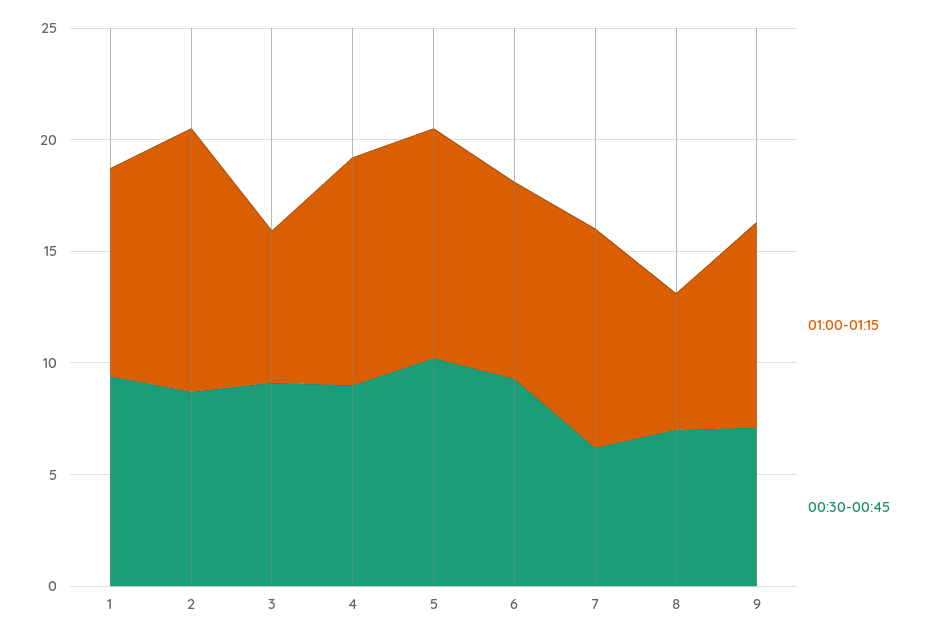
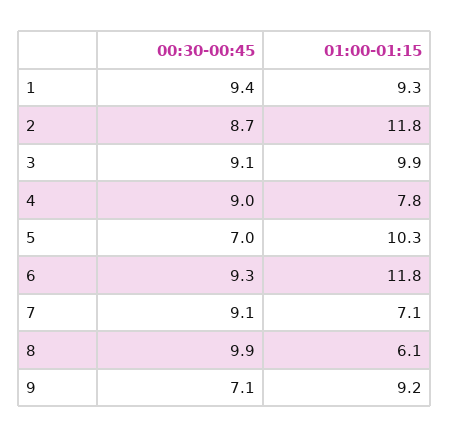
  {
    "01:00-01:15": {
      "1": 9.3,
      "2": 11.8,
-     "3": 7,
+     "3": 9.9,
-     "4": 10,
+     "4": 7.8,
      "5": 10.3,
-     "6": 9,
+     "6": 11.8,
-     "7": 10,
+     "7": 7.1,
      "8": 6.1,
      "9": 9.2
    },
    "00:30-00:45": {
      "1": 9.4,
      "2": 8.7,
      "3": 9.1,
      "4": 9,
-     "5": 10,
+     "5": 7,
      "6": 9.3,
-     "7": 6,
+     "7": 9.1,
-     "8": 7,
+     "8": 9.9,
      "9": 7.1
    }
  }

